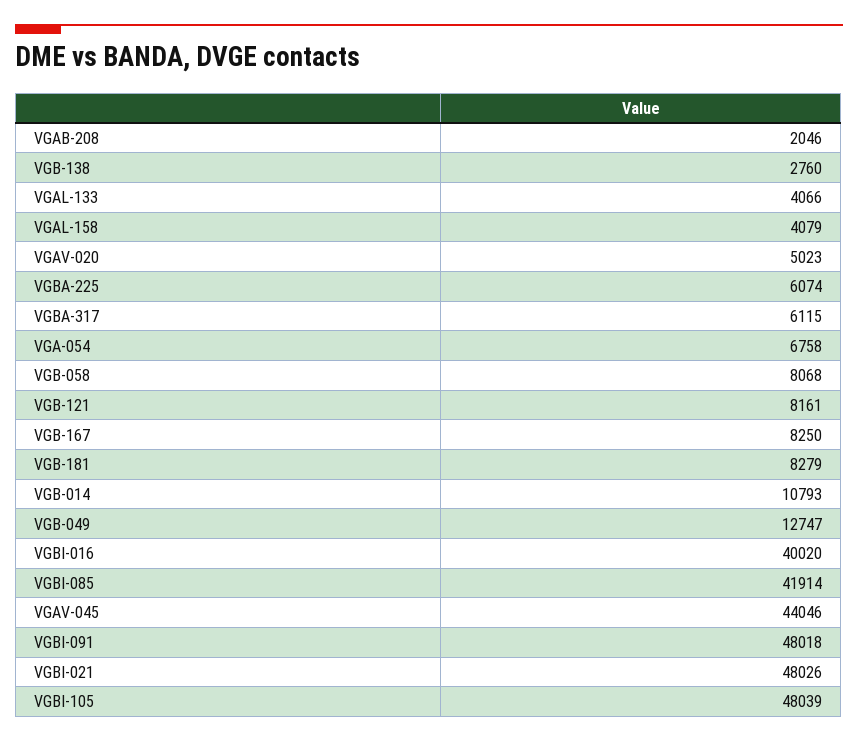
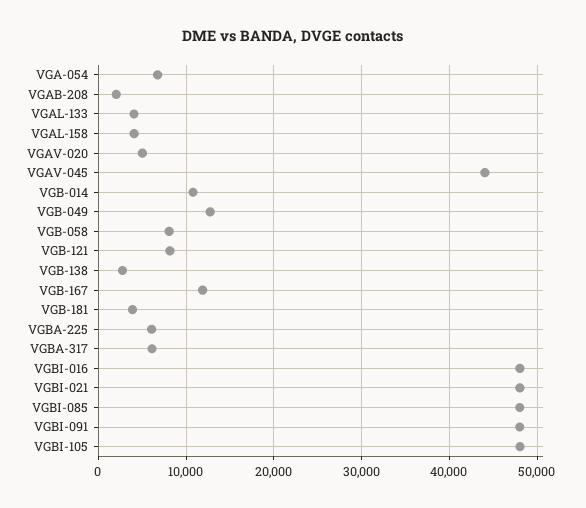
  {
    "VGAB-208": 2046,
    "VGB-138": 2760,
    "VGAL-133": 4066,
    "VGAL-158": 4079,
    "VGAV-020": 5023,
    "VGBA-225": 6074,
    "VGBA-317": 6115,
    "VGA-054": 6758,
    "VGB-058": 8068,
    "VGB-121": 8161,
-   "VGB-167": 8250,
+   "VGB-167": 12000,
-   "VGB-181": 8279,
+   "VGB-181": 4000,
    "VGB-014": 10793,
    "VGB-049": 12747,
-   "VGBI-016": 40020,
+   "VGBI-016": 48000,
-   "VGBI-085": 41914,
+   "VGBI-085": 48000,
    "VGAV-045": 44046,
    "VGBI-091": 48018,
    "VGBI-021": 48026,
    "VGBI-105": 48039
  }

